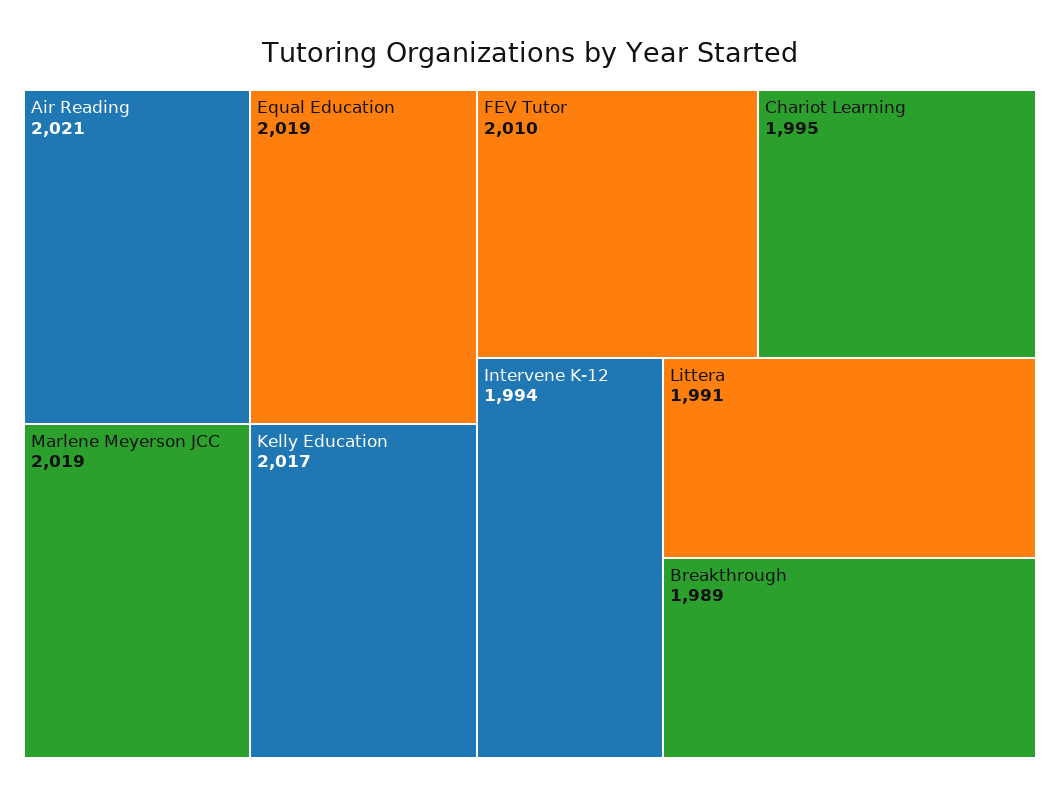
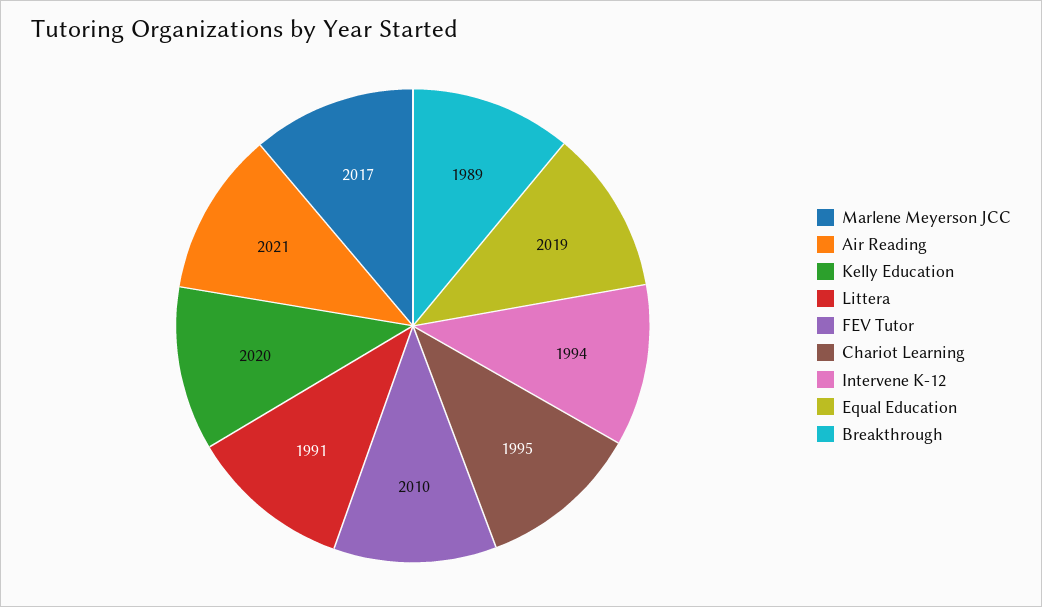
  {
    "Air Reading": 2021,
    "Equal Education": 2019,
-   "Marlene Meyerson JCC": 2019,
+   "Marlene Meyerson JCC": 2017,
-   "Kelly Education": 2017,
+   "Kelly Education": 2020,
    "FEV Tutor": 2010,
    "Chariot Learning": 1995,
    "Intervene K-12": 1994,
    "Littera": 1991,
    "Breakthrough": 1989
  }

